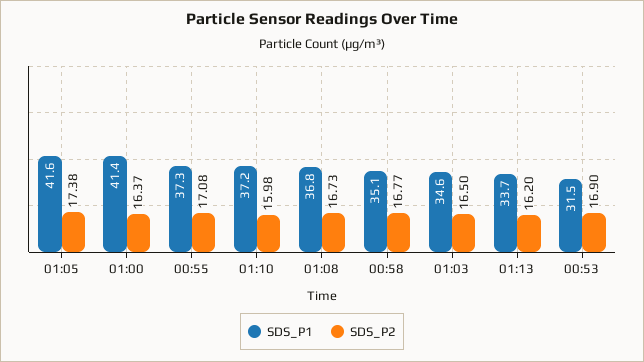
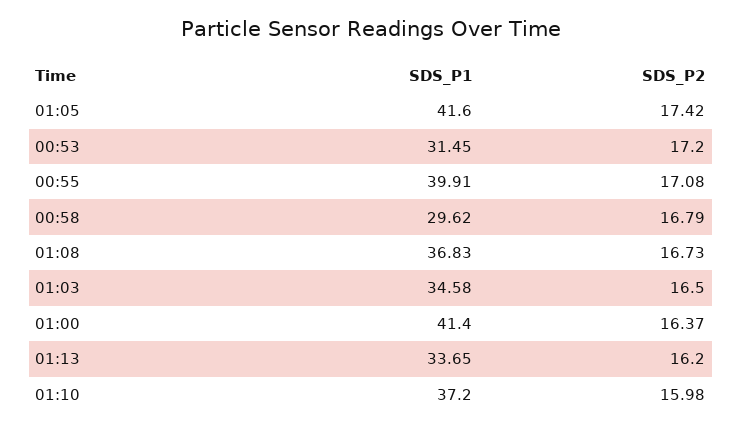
  {
    "SDS_P1": {
      "01:05": 41.6,
      "01:00": 41.4,
-     "00:55": 37.3,
+     "00:55": 39.91,
      "01:10": 37.2,
      "01:08": 36.83,
-     "00:58": 35.1,
+     "00:58": 29.62,
      "01:03": 34.58,
      "01:13": 33.65,
      "00:53": 31.45
    },
    "SDS_P2": {
-     "01:05": 17.38,
+     "01:05": 17.42,
      "01:00": 16.37,
      "00:55": 17.08,
      "01:10": 15.98,
      "01:08": 16.73,
-     "00:58": 16.77,
+     "00:58": 16.79,
      "01:03": 16.5,
      "01:13": 16.2,
-     "00:53": 16.9
+     "00:53": 17.2
    }
  }

